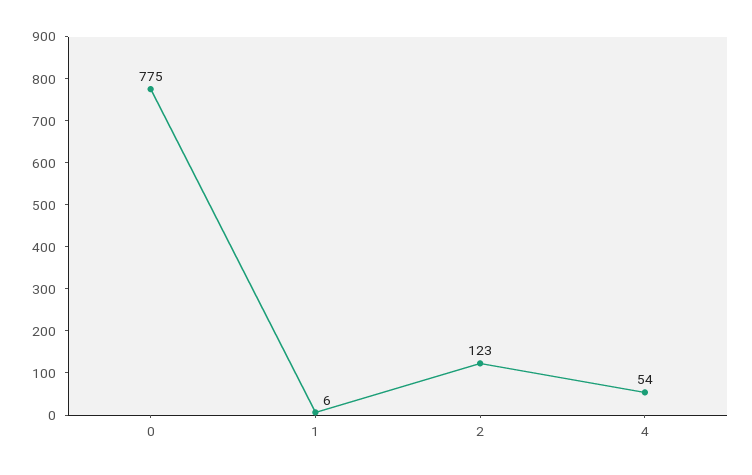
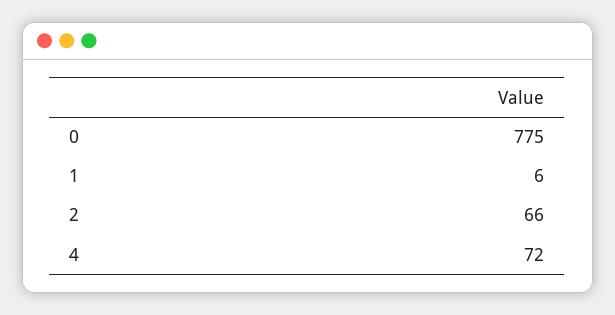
  {
    "0": 775,
    "1": 6,
-   "2": 123,
+   "2": 66,
-   "4": 54
+   "4": 72
  }

